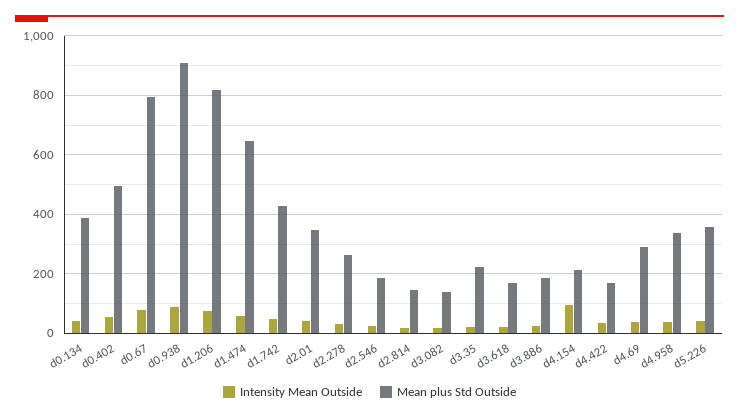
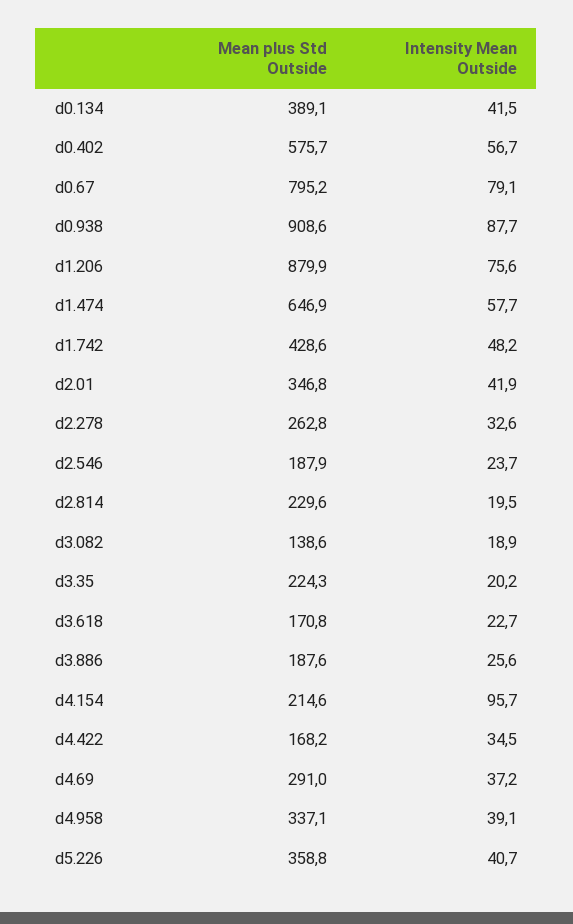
  {
    "Intensity Mean Outside": {
      "d0.134": 41.5,
      "d0.402": 56.7,
      "d0.67": 79.1,
      "d0.938": 87.7,
      "d1.206": 75.6,
      "d1.474": 57.7,
      "d1.742": 48.2,
      "d2.01": 41.9,
      "d2.278": 32.6,
      "d2.546": 23.7,
      "d2.814": 19.5,
      "d3.082": 18.9,
      "d3.35": 20.2,
      "d3.618": 22.7,
      "d3.886": 25.6,
      "d4.154": 95.7,
      "d4.422": 34.5,
      "d4.69": 37.2,
      "d4.958": 39.1,
      "d5.226": 40.7
    },
    "Mean plus Std Outside": {
      "d0.134": 389.1,
-     "d0.402": 500,
+     "d0.402": 575.7,
      "d0.67": 795.2,
      "d0.938": 908.6,
-     "d1.206": 825,
+     "d1.206": 879.9,
      "d1.474": 646.9,
      "d1.742": 428.6,
      "d2.01": 346.8,
      "d2.278": 262.8,
      "d2.546": 187.9,
-     "d2.814": 150,
+     "d2.814": 229.6,
      "d3.082": 138.6,
      "d3.35": 224.3,
      "d3.618": 170.8,
      "d3.886": 187.6,
      "d4.154": 214.6,
      "d4.422": 168.2,
      "d4.69": 291,
      "d4.958": 337.1,
      "d5.226": 358.8
    }
  }

